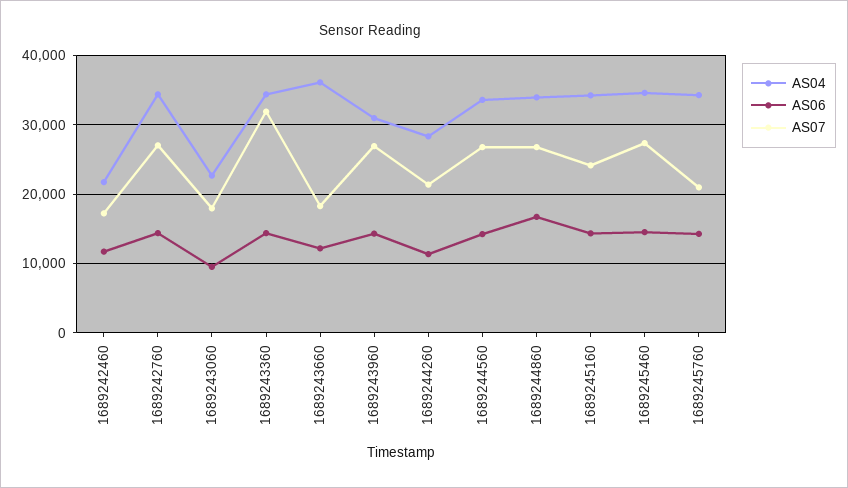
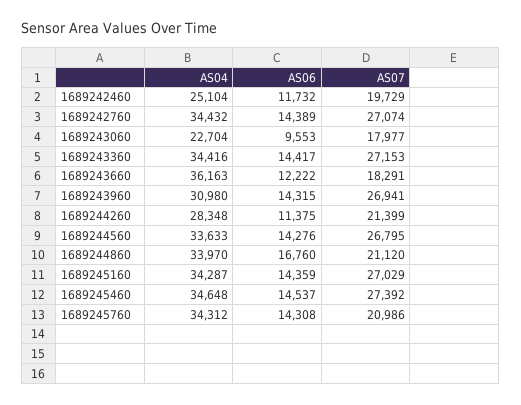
  {
    "AS04": {
-     "1689242460": 22000,
+     "1689242460": 25104,
      "1689242760": 34432,
      "1689243060": 22704,
      "1689243360": 34416,
      "1689243660": 36163,
      "1689243960": 30980,
      "1689244260": 28348,
      "1689244560": 33633,
      "1689244860": 33970,
      "1689245160": 34287,
      "1689245460": 34648,
      "1689245760": 34312
    },
    "AS06": {
      "1689242460": 11732,
      "1689242760": 14389,
      "1689243060": 9553,
      "1689243360": 14417,
      "1689243660": 12222,
      "1689243960": 14315,
      "1689244260": 11375,
      "1689244560": 14276,
      "1689244860": 16760,
      "1689245160": 14359,
      "1689245460": 14537,
      "1689245760": 14308
    },
    "AS07": {
-     "1689242460": 17000,
+     "1689242460": 19729,
      "1689242760": 27074,
      "1689243060": 17977,
-     "1689243360": 32000,
+     "1689243360": 27153,
      "1689243660": 18291,
      "1689243960": 26941,
      "1689244260": 21399,
      "1689244560": 26795,
-     "1689244860": 27000,
+     "1689244860": 21120,
-     "1689245160": 24000,
+     "1689245160": 27029,
      "1689245460": 27392,
      "1689245760": 20986
    }
  }

